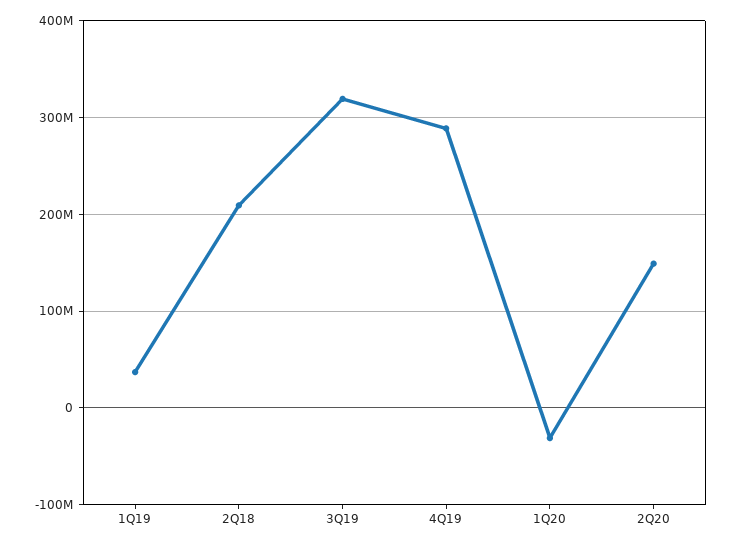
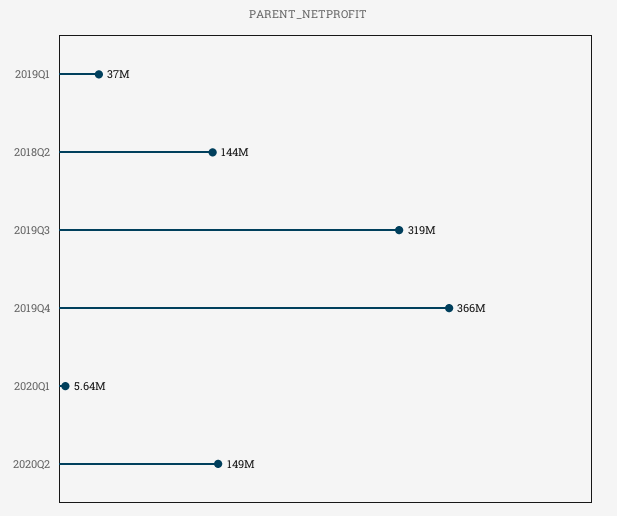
  {
    "1Q19": 37000000,
-   "2Q18": 210000000,
+   "2Q18": 144000000,
    "3Q19": 319000000,
-   "4Q19": 290000000,
+   "4Q19": 366000000,
-   "1Q20": -30000000,
+   "1Q20": 5640000,
    "2Q20": 149000000
  }

